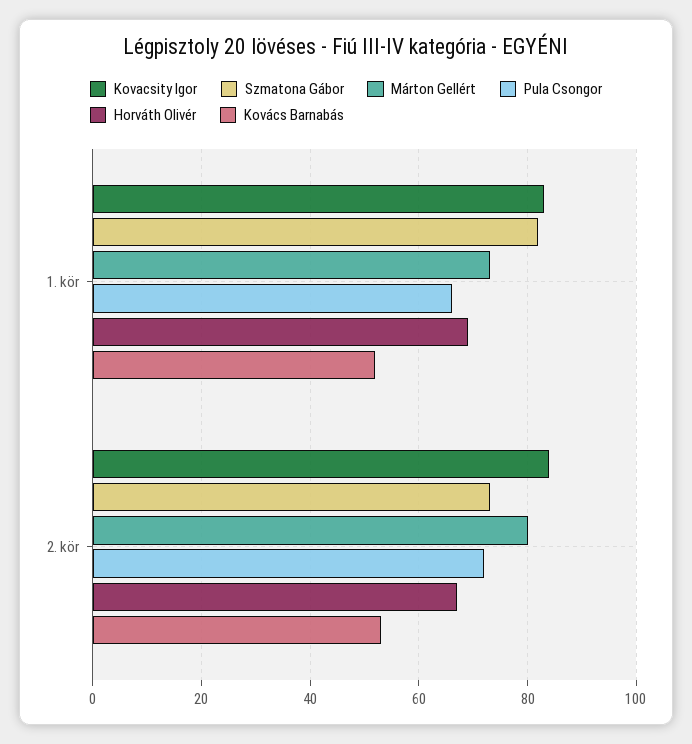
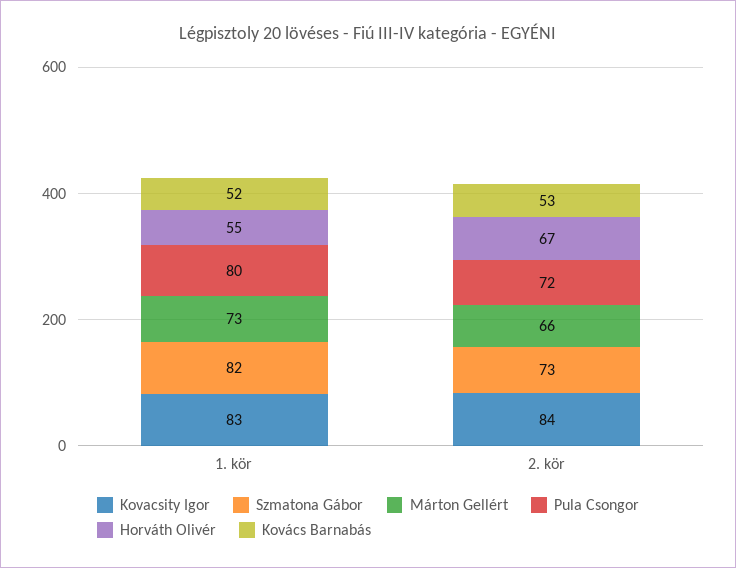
  {
    "Kovacsity Igor": {
      "1. kör": 83,
      "2. kör": 84
    },
    "Szmatona Gábor": {
      "1. kör": 82,
      "2. kör": 73
    },
    "Márton Gellért": {
      "1. kör": 73,
-     "2. kör": 80
+     "2. kör": 66
    },
    "Pula Csongor": {
-     "1. kör": 65,
+     "1. kör": 80,
      "2. kör": 72
    },
    "Horváth Olivér": {
-     "1. kör": 70,
+     "1. kör": 55,
      "2. kör": 67
    },
    "Kovács Barnabás": {
      "1. kör": 52,
      "2. kör": 53
    }
  }

